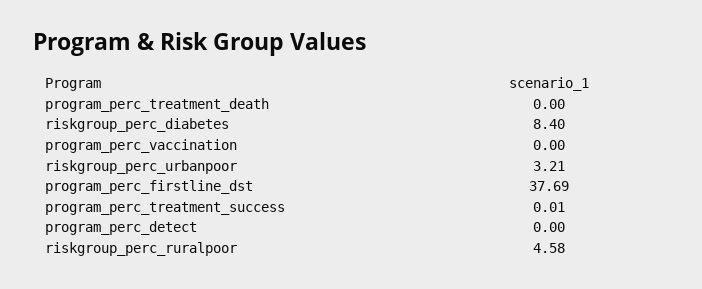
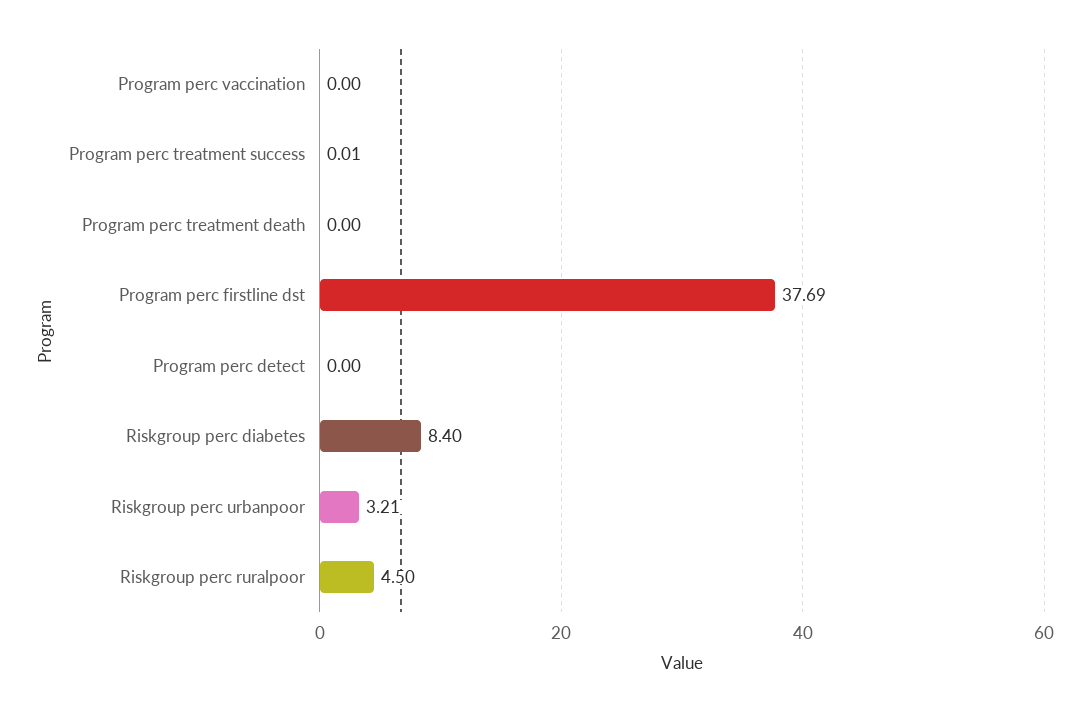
  {
    "program_perc_treatment_death": 0,
    "riskgroup_perc_diabetes": 8.4,
    "program_perc_vaccination": 0,
    "riskgroup_perc_urbanpoor": 3.21,
    "program_perc_firstline_dst": 37.69,
    "program_perc_treatment_success": 0.01,
    "program_perc_detect": 0,
-   "riskgroup_perc_ruralpoor": 4.58
+   "riskgroup_perc_ruralpoor": 4.5
  }

